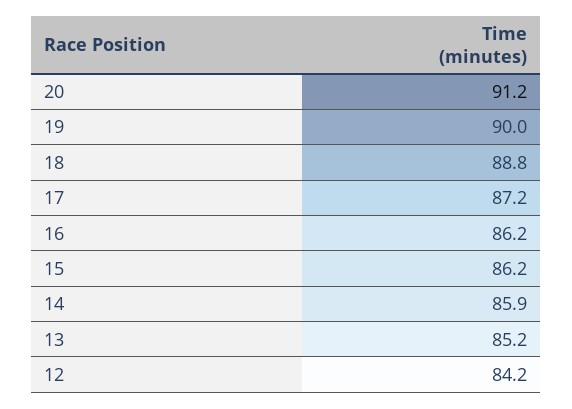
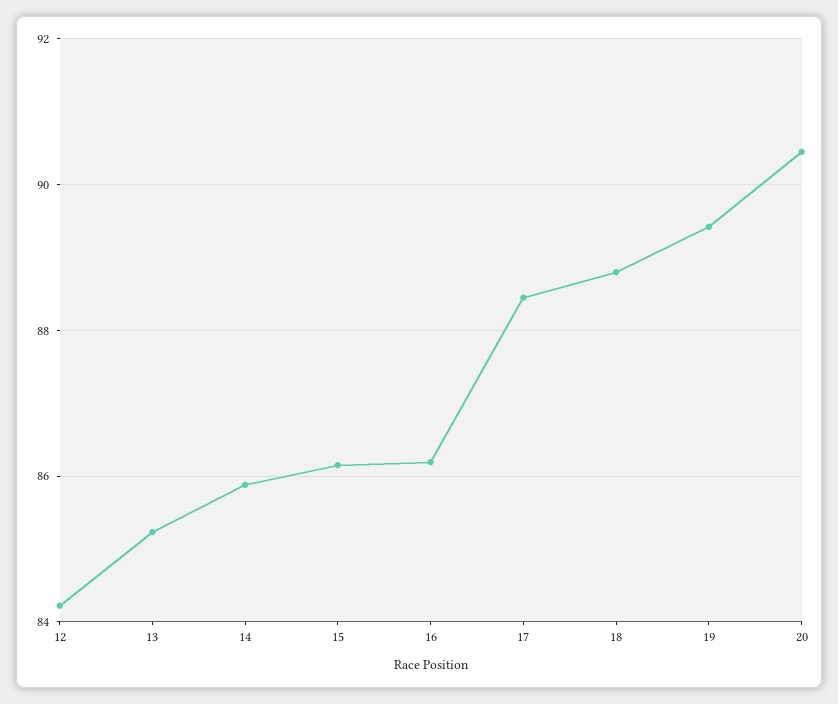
  {
-   "20": 91.2,
+   "20": 90.4,
-   "19": 90,
+   "19": 89.4,
    "18": 88.8,
-   "17": 87.2,
+   "17": 88.4,
    "16": 86.2,
    "15": 86.2,
    "14": 85.9,
    "13": 85.2,
    "12": 84.2
  }

